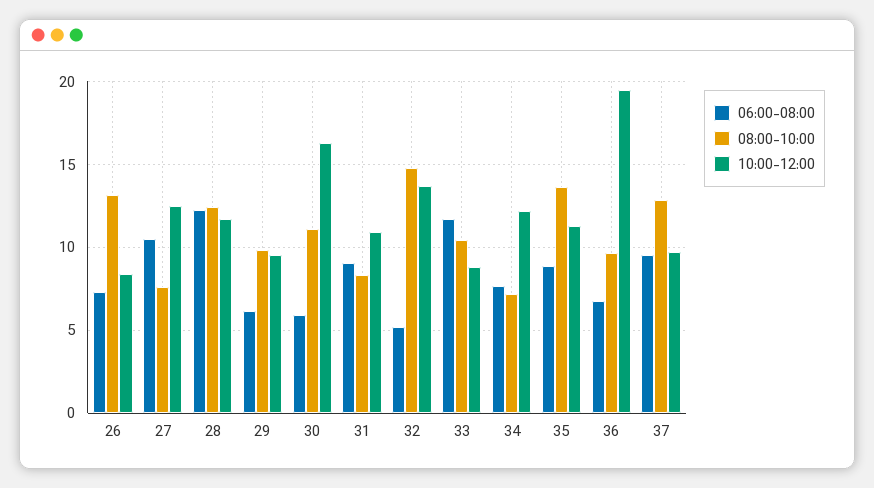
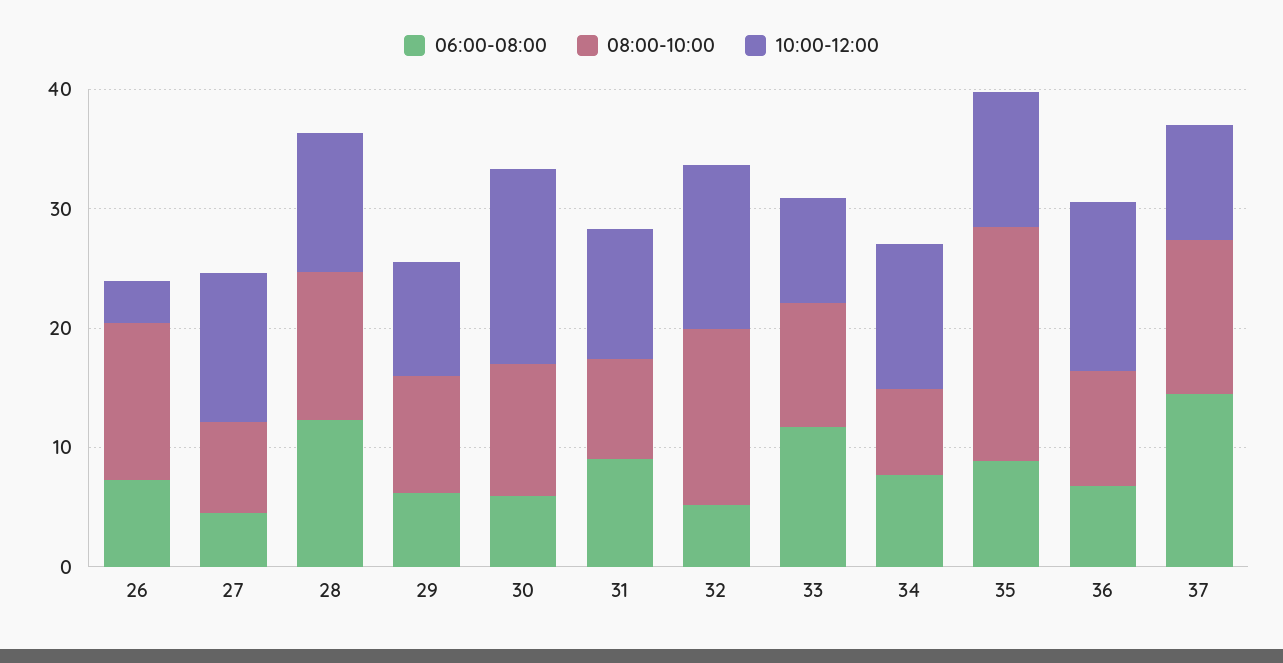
  {
    "06:00-08:00": {
      "26": 7.5,
-     "27": 10.5,
+     "27": 4,
      "28": 12.5,
      "29": 6,
      "30": 6,
      "31": 9,
      "32": 5,
      "33": 11.5,
      "34": 7.5,
      "35": 9,
      "36": 7,
-     "37": 9.5
+     "37": 14
    },
    "08:00-10:00": {
      "26": 13,
      "27": 7.5,
      "28": 12.5,
      "29": 10,
      "30": 11,
      "31": 8.5,
      "32": 15,
      "33": 10.5,
      "34": 7,
-     "35": 13.5,
+     "35": 20,
      "36": 9.5,
      "37": 13
    },
    "10:00-12:00": {
-     "26": 8.5,
+     "26": 4,
      "27": 12.5,
      "28": 11.5,
      "29": 9.5,
      "30": 16.5,
      "31": 11,
      "32": 13.5,
      "33": 9,
      "34": 12,
      "35": 11.5,
-     "36": 19.5,
+     "36": 14,
      "37": 9.5
    }
  }

